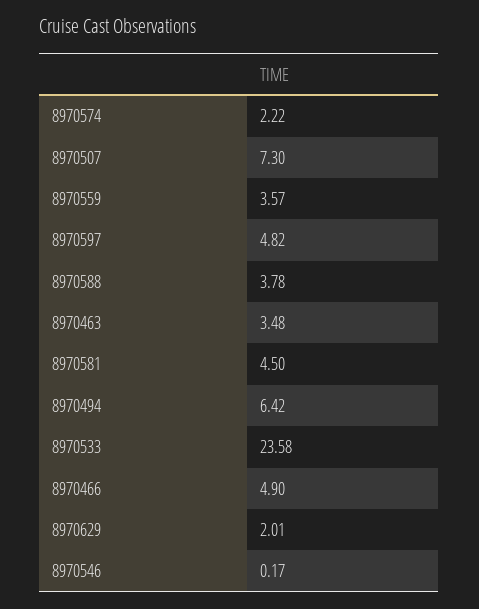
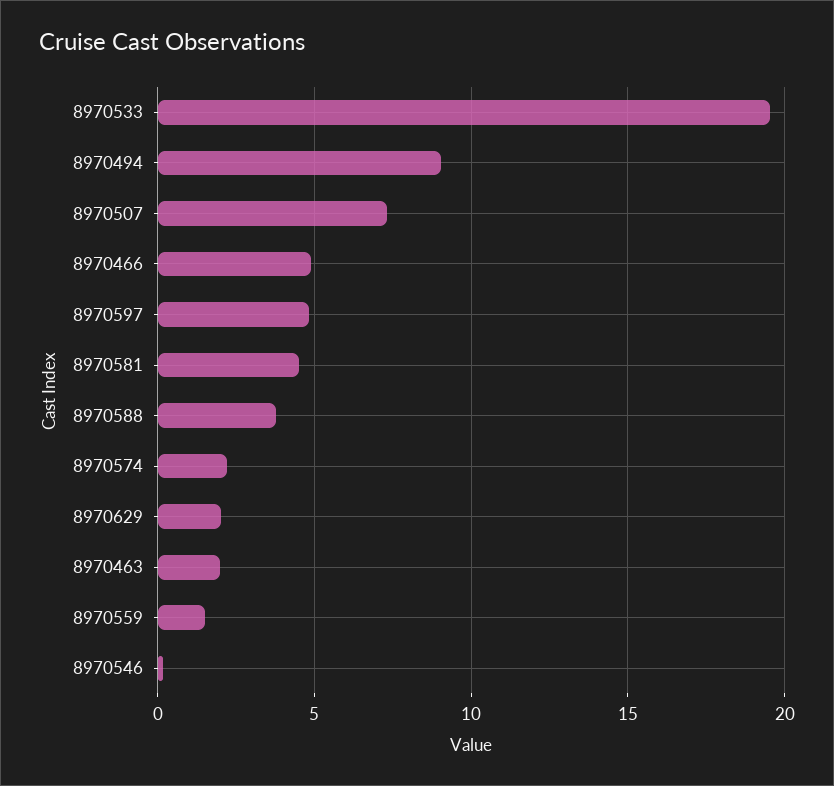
  {
    "8970574": 2.22,
    "8970507": 7.3,
-   "8970559": 3.57,
+   "8970559": 1.5,
    "8970597": 4.82,
    "8970588": 3.78,
-   "8970463": 3.48,
+   "8970463": 2,
    "8970581": 4.5,
-   "8970494": 6.42,
+   "8970494": 9,
-   "8970533": 23.58,
+   "8970533": 19.5,
    "8970466": 4.9,
    "8970629": 2.01,
    "8970546": 0.17
  }

